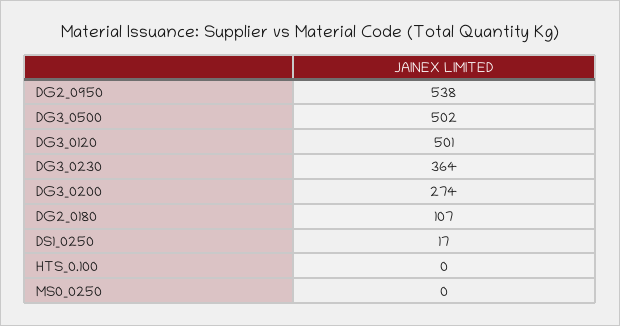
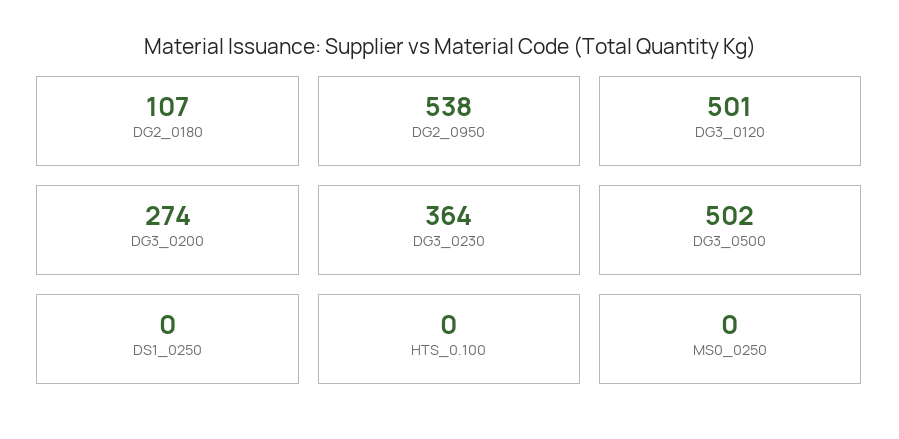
  {
    "DG2_0950": 538,
    "DG3_0500": 502,
    "DG3_0120": 501,
    "DG3_0230": 364,
    "DG3_0200": 274,
    "DG2_0180": 107,
-   "DS1_0250": 17,
+   "DS1_0250": 0,
    "HTS_0.100": 0,
    "MS0_0250": 0
  }

